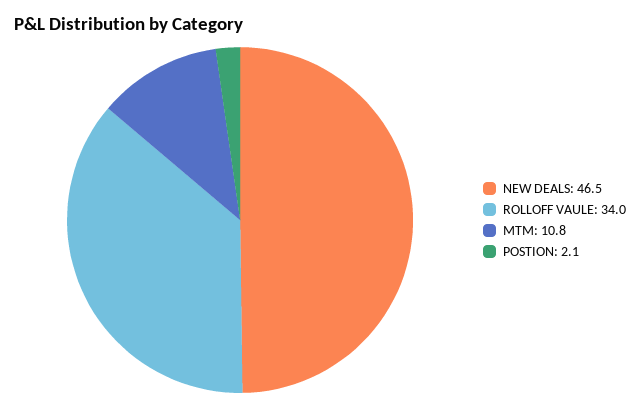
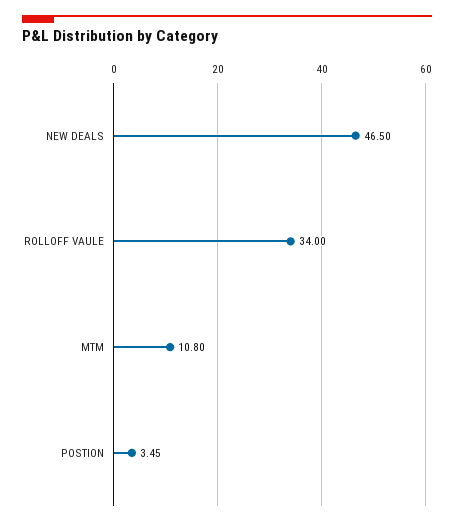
  {
    "NEW DEALS": 46.5,
    "ROLLOFF VAULE": 34,
    "MTM": 10.8,
-   "POSTION": 2.1
+   "POSTION": 3.45
  }

